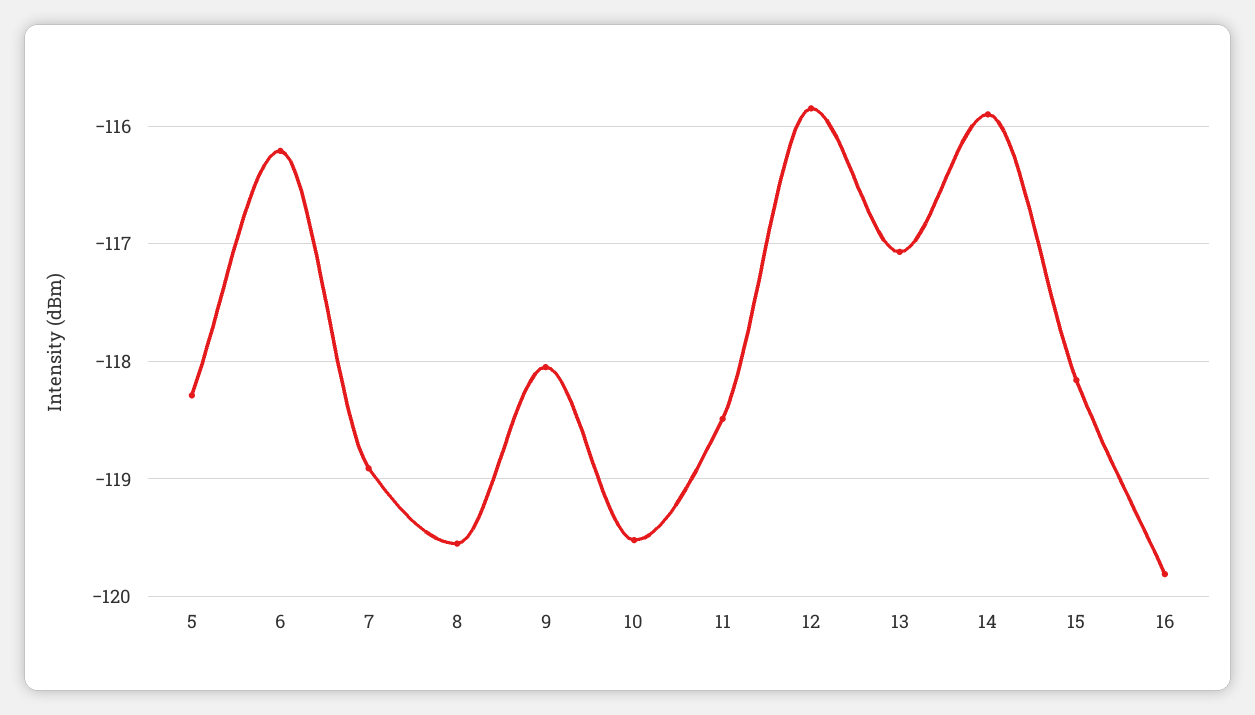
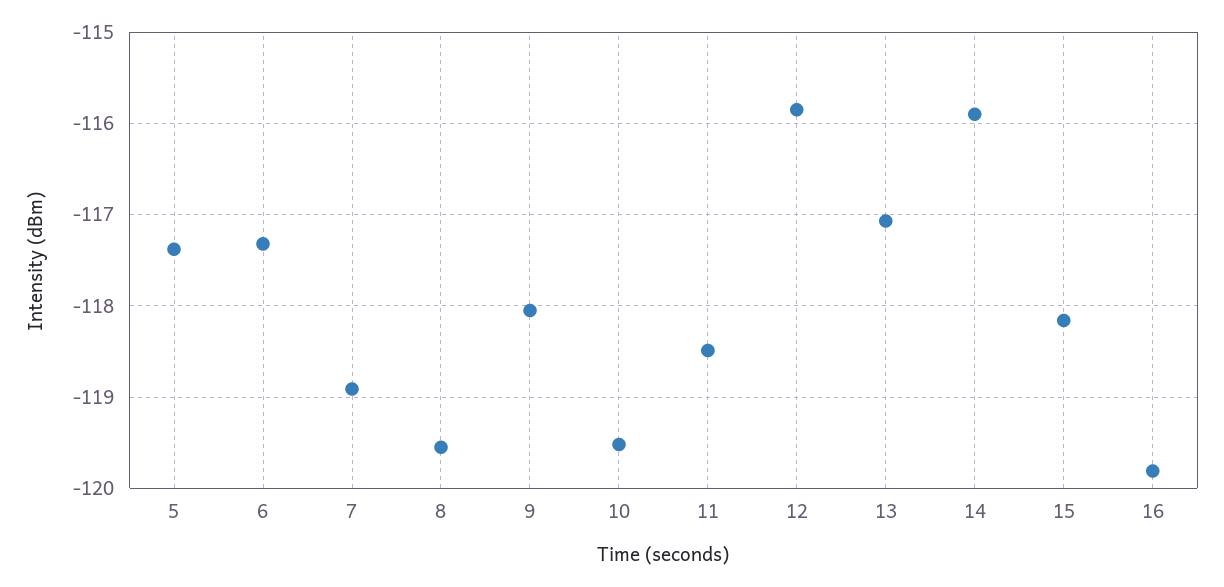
  {
-   "5": -118.3,
+   "5": -117.4,
-   "6": -116.2,
+   "6": -117.3,
    "7": -118.9,
    "8": -119.6,
    "9": -118.1,
    "10": -119.5,
    "11": -118.5,
    "12": -115.9,
    "13": -117.1,
    "14": -115.9,
    "15": -118.2,
    "16": -119.8
  }

